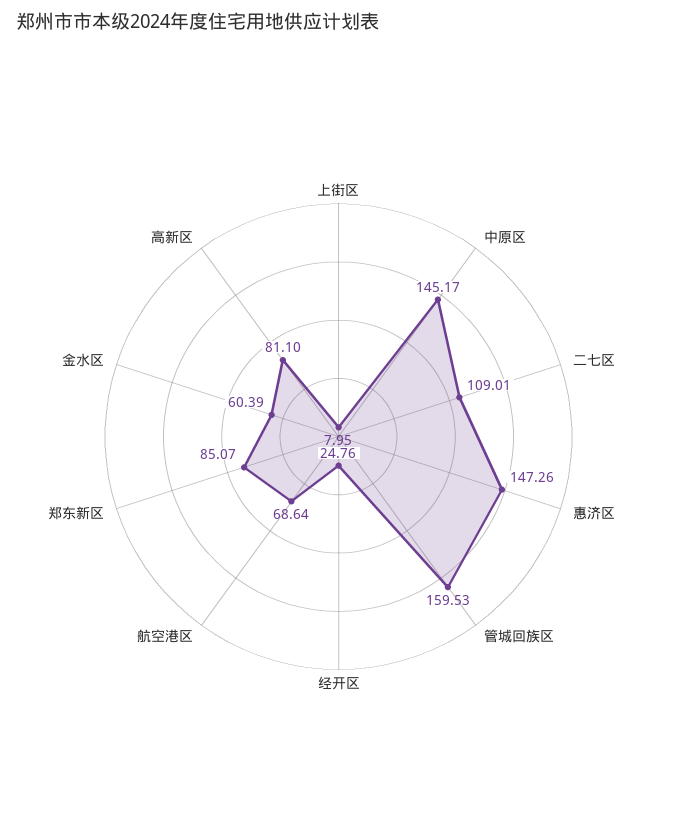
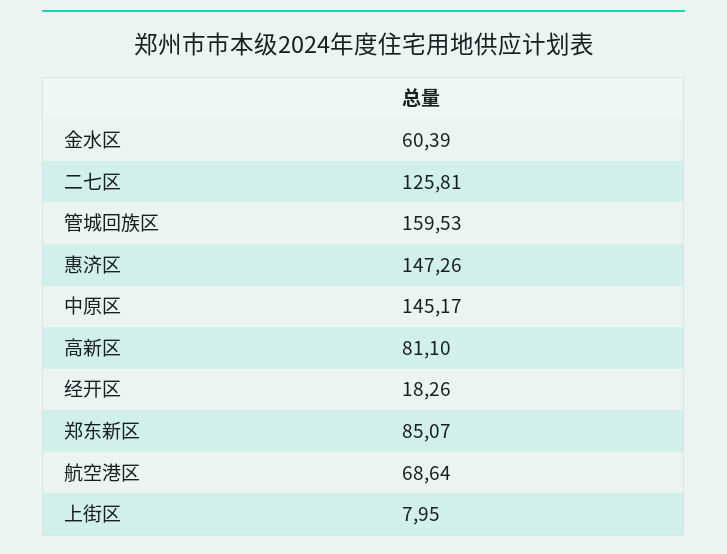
  {
    "上街区": 7.95,
    "中原区": 145.17,
-   "二七区": 109.01,
+   "二七区": 125.81,
    "惠济区": 147.26,
    "管城回族区": 159.53,
-   "经开区": 24.76,
+   "经开区": 18.26,
    "航空港区": 68.64,
    "郑东新区": 85.07,
    "金水区": 60.39,
    "高新区": 81.1
  }

